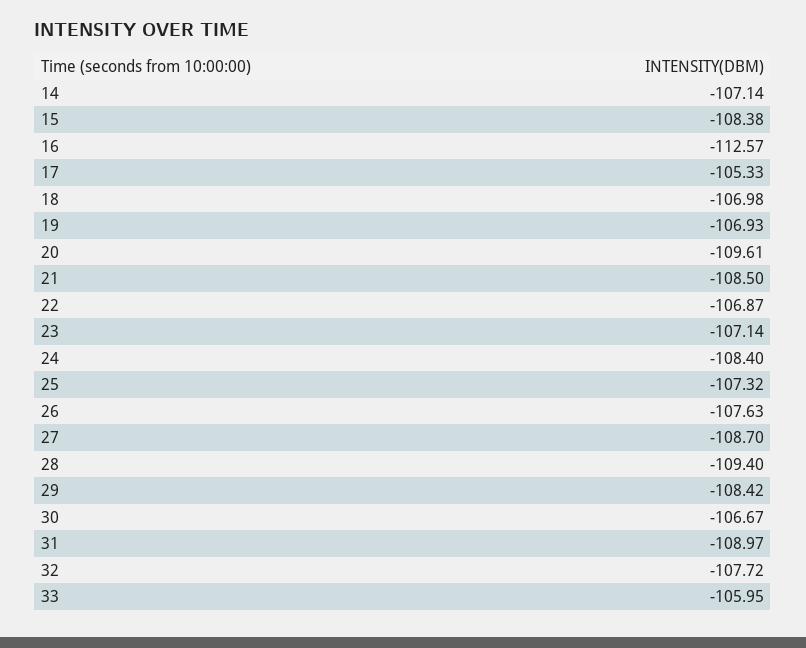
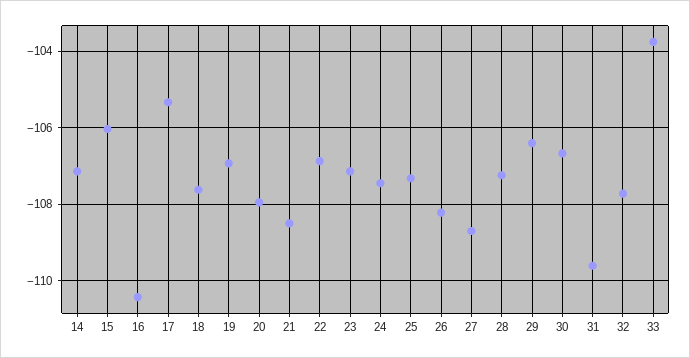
  {
    "14": -107.14,
-   "15": -108.38,
+   "15": -106,
-   "16": -112.57,
+   "16": -110.4,
    "17": -105.33,
-   "18": -106.98,
+   "18": -107.6,
    "19": -106.93,
-   "20": -109.61,
+   "20": -108,
    "21": -108.5,
    "22": -106.87,
    "23": -107.14,
-   "24": -108.4,
+   "24": -107.4,
    "25": -107.32,
-   "26": -107.63,
+   "26": -108.2,
    "27": -108.7,
-   "28": -109.4,
+   "28": -107.2,
-   "29": -108.42,
+   "29": -106.4,
    "30": -106.67,
-   "31": -108.97,
+   "31": -109.6,
    "32": -107.72,
-   "33": -105.95
+   "33": -103.8
  }

